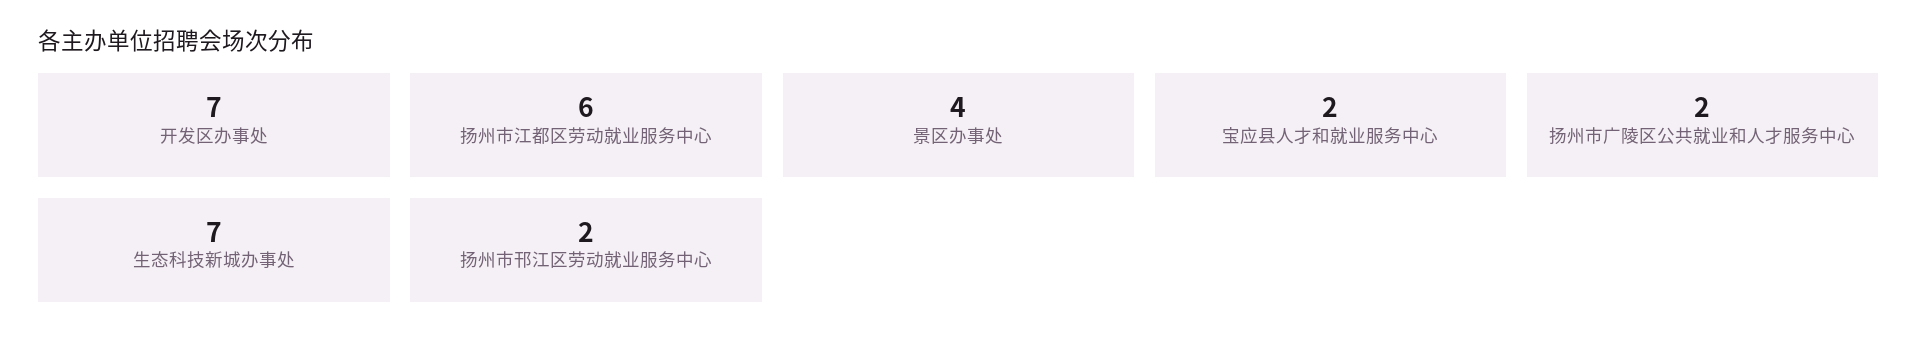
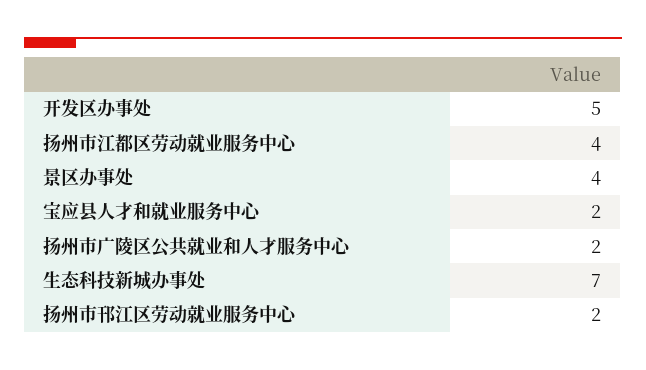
  {
-   "开发区办事处": 7,
+   "开发区办事处": 5,
-   "扬州市江都区劳动就业服务中心": 6,
+   "扬州市江都区劳动就业服务中心": 4,
    "景区办事处": 4,
    "宝应县人才和就业服务中心": 2,
    "扬州市广陵区公共就业和人才服务中心": 2,
    "生态科技新城办事处": 7,
    "扬州市邗江区劳动就业服务中心": 2
  }

